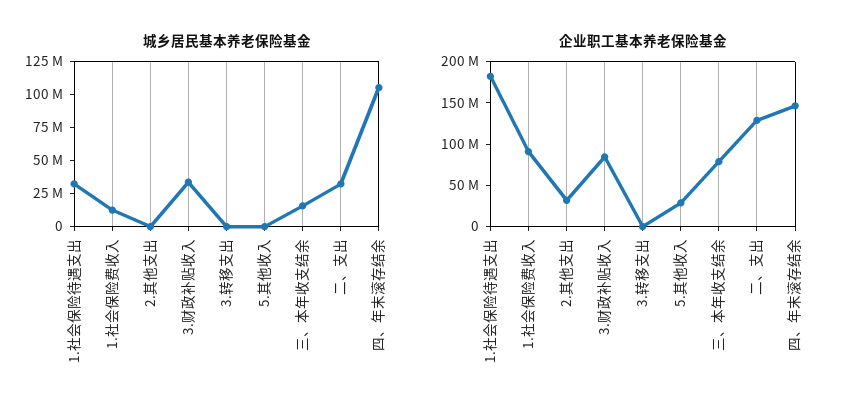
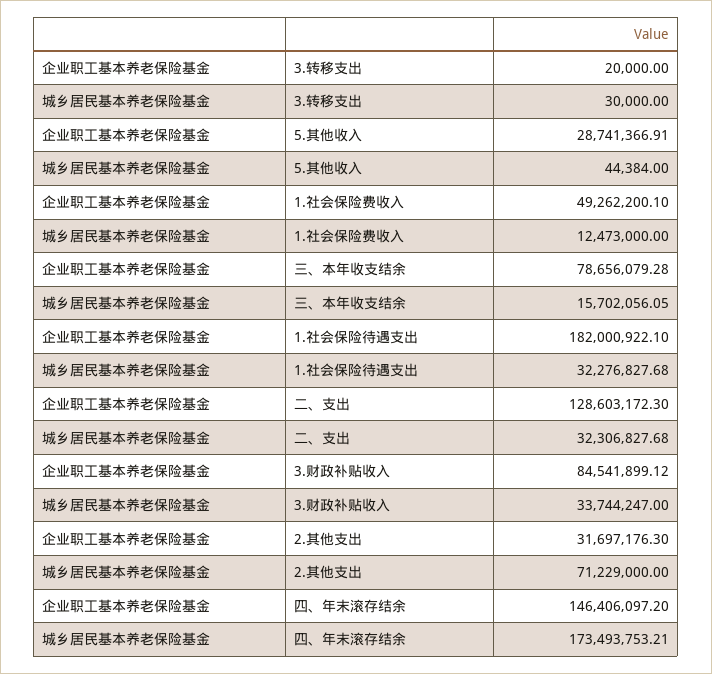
  {
    "城乡居民基本养老保险基金": {
      "1.社会保险待遇支出": 32276827.68,
      "1.社会保险费收入": 12473000,
-     "2.其他支出": 0,
+     "2.其他支出": 71229000,
      "3.财政补贴收入": 33744247,
      "3.转移支出": 30000,
      "5.其他收入": 44384,
      "三、本年收支结余": 15702056.05,
      "二、支出": 32306827.68,
-     "四、年末滚存结余": 100000000
+     "四、年末滚存结余": 173493753.21
    },
    "企业职工基本养老保险基金": {
      "1.社会保险待遇支出": 182000922.1,
-     "1.社会保险费收入": 90000000,
+     "1.社会保险费收入": 49262200.1,
      "2.其他支出": 31697176.3,
      "3.财政补贴收入": 84541899.12,
      "3.转移支出": 20000,
      "5.其他收入": 28741366.91,
      "三、本年收支结余": 78656079.28,
      "二、支出": 128603172.3,
      "四、年末滚存结余": 146406097.2
    }
  }

